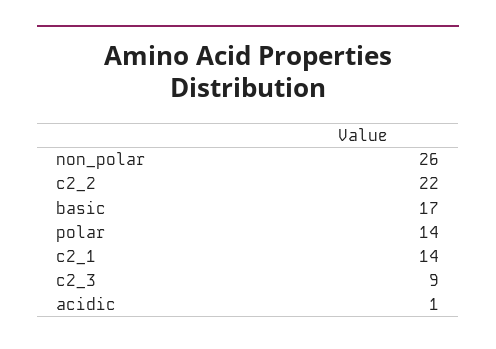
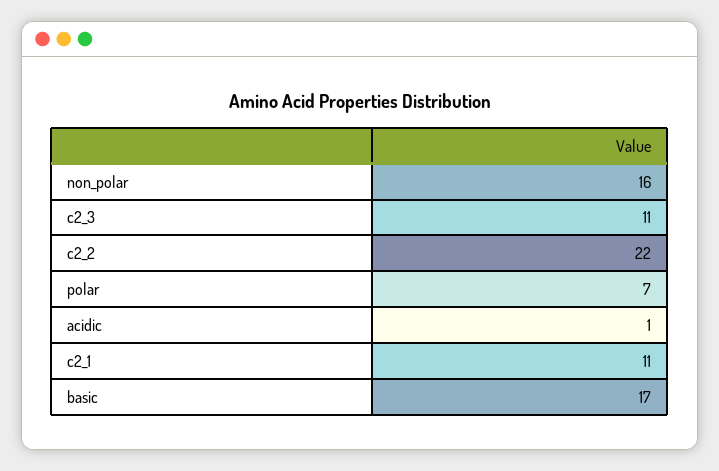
  {
-   "non_polar": 26,
+   "non_polar": 16,
    "c2_2": 22,
    "basic": 17,
-   "polar": 14,
+   "polar": 7,
-   "c2_1": 14,
+   "c2_1": 11,
-   "c2_3": 9,
+   "c2_3": 11,
    "acidic": 1
  }

